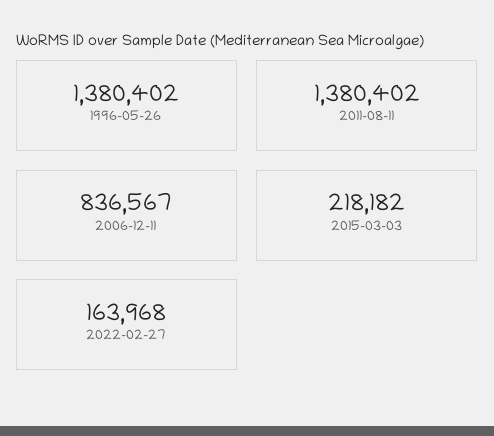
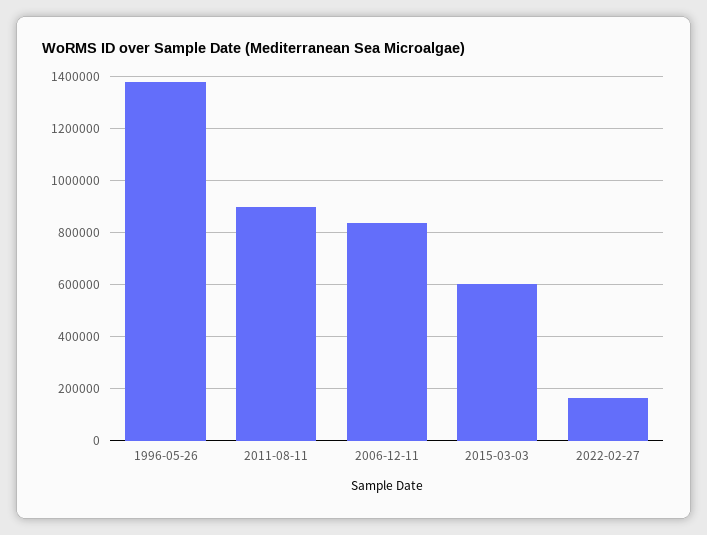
  {
    "1996-05-26": 1380402,
-   "2011-08-11": 1380402,
+   "2011-08-11": 900000,
    "2006-12-11": 836567,
-   "2015-03-03": 218182,
+   "2015-03-03": 600000,
    "2022-02-27": 163968
  }

